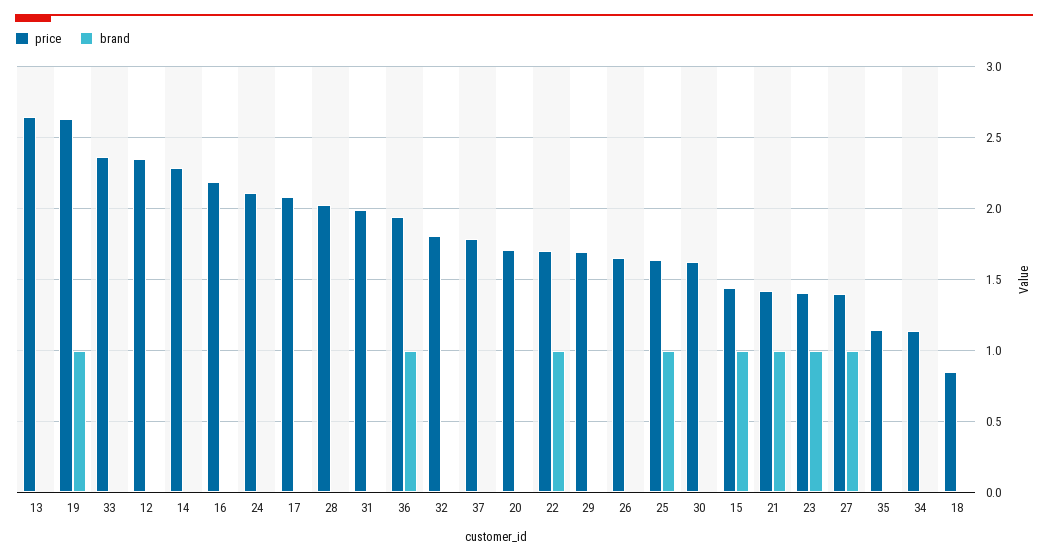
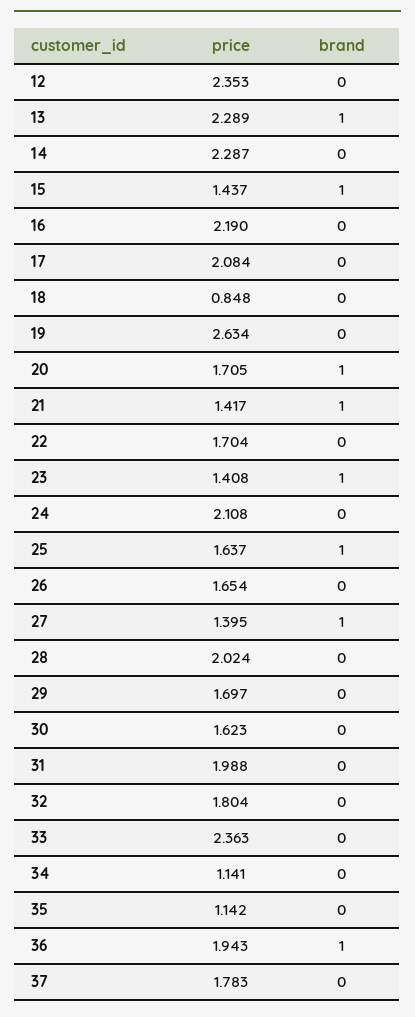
  {
    "price": {
-     "13": 2.65,
+     "13": 2.289,
      "19": 2.634,
      "33": 2.363,
      "12": 2.353,
      "14": 2.287,
      "16": 2.19,
      "24": 2.108,
      "17": 2.084,
      "28": 2.024,
      "31": 1.988,
      "36": 1.943,
      "32": 1.804,
      "37": 1.783,
      "20": 1.705,
      "22": 1.704,
      "29": 1.697,
      "26": 1.654,
      "25": 1.637,
      "30": 1.623,
      "15": 1.437,
      "21": 1.417,
      "23": 1.408,
      "27": 1.395,
      "35": 1.142,
      "34": 1.141,
      "18": 0.848
    },
    "brand": {
-     "13": 0,
+     "13": 1,
-     "19": 1,
+     "19": 0,
      "33": 0,
      "12": 0,
      "14": 0,
      "16": 0,
      "24": 0,
      "17": 0,
      "28": 0,
      "31": 0,
      "36": 1,
      "32": 0,
      "37": 0,
-     "20": 0,
+     "20": 1,
-     "22": 1,
+     "22": 0,
      "29": 0,
      "26": 0,
      "25": 1,
      "30": 0,
      "15": 1,
      "21": 1,
      "23": 1,
      "27": 1,
      "35": 0,
      "34": 0,
      "18": 0
    }
  }

